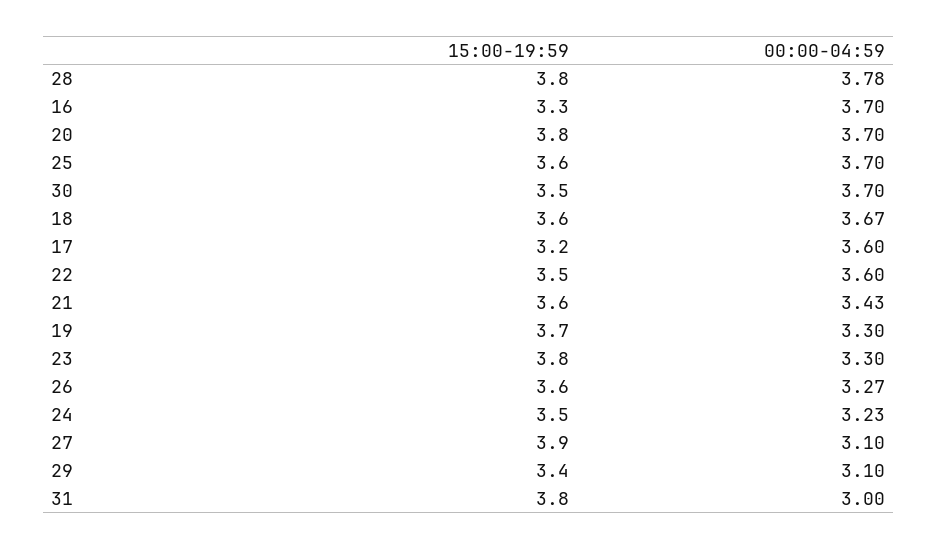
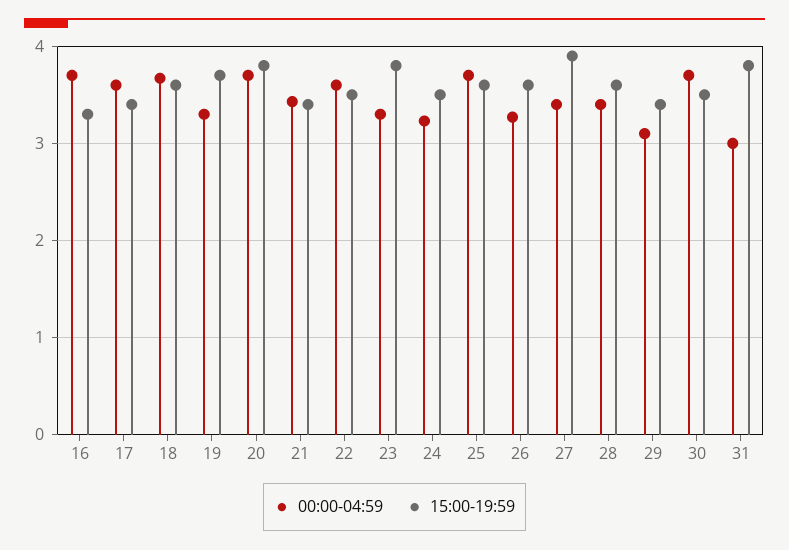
  {
    "15:00-19:59": {
-     "28": 3.8,
+     "28": 3.6,
      "16": 3.3,
      "20": 3.8,
      "25": 3.6,
      "30": 3.5,
      "18": 3.6,
-     "17": 3.2,
+     "17": 3.4,
      "22": 3.5,
-     "21": 3.6,
+     "21": 3.4,
      "19": 3.7,
      "23": 3.8,
      "26": 3.6,
      "24": 3.5,
      "27": 3.9,
      "29": 3.4,
      "31": 3.8
    },
    "00:00-04:59": {
-     "28": 3.78,
+     "28": 3.4,
      "16": 3.7,
      "20": 3.7,
      "25": 3.7,
      "30": 3.7,
      "18": 3.67,
      "17": 3.6,
      "22": 3.6,
      "21": 3.43,
      "19": 3.3,
      "23": 3.3,
      "26": 3.27,
      "24": 3.23,
-     "27": 3.1,
+     "27": 3.4,
      "29": 3.1,
      "31": 3
    }
  }

